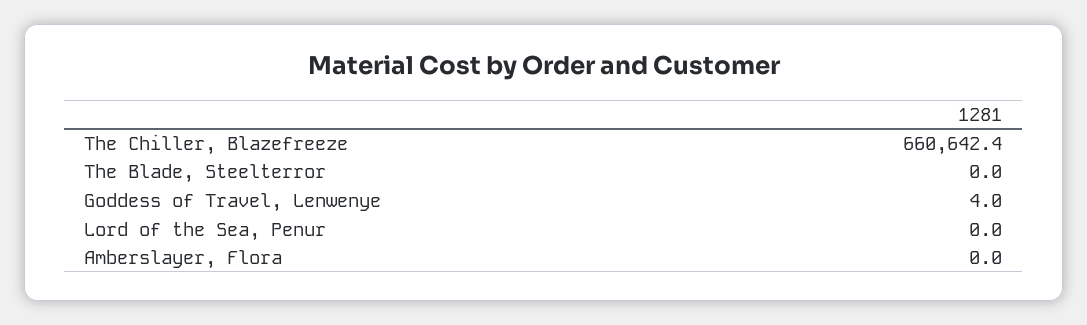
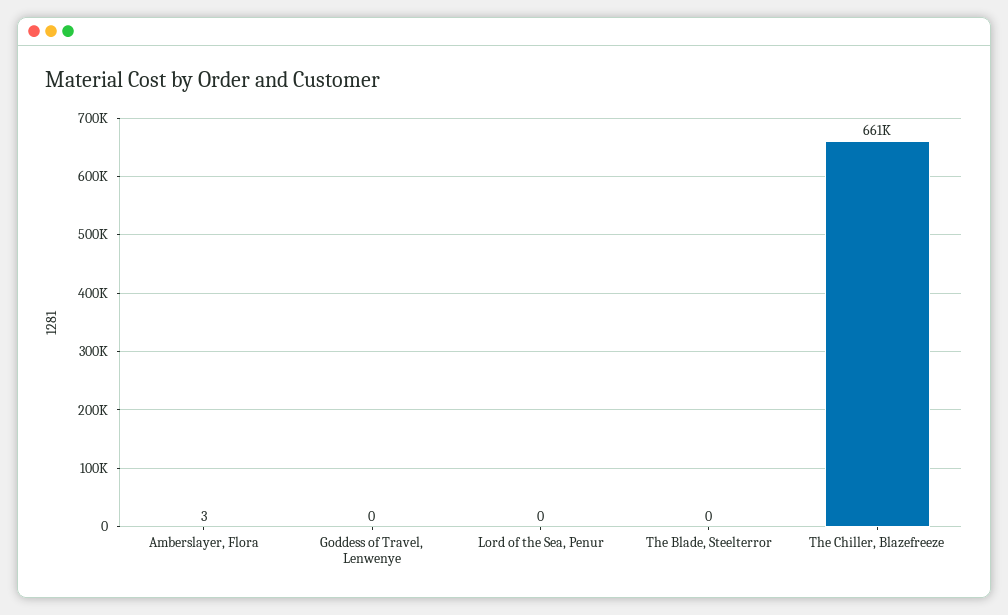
  {
    "The Chiller, Blazefreeze": 660642.4,
    "The Blade, Steelterror": 0,
-   "Goddess of Travel, Lenwenye": 4,
+   "Goddess of Travel, Lenwenye": 0,
    "Lord of the Sea, Penur": 0,
-   "Amberslayer, Flora": 0
+   "Amberslayer, Flora": 3
  }

